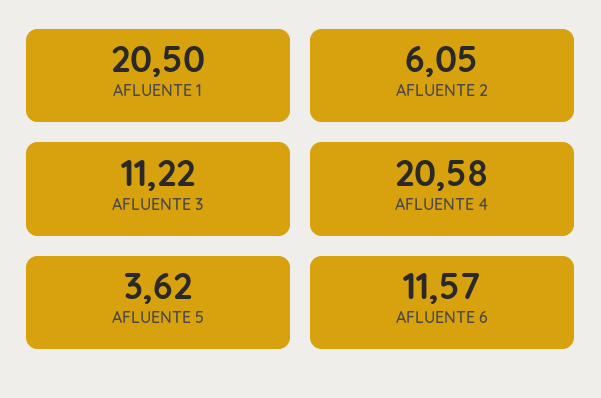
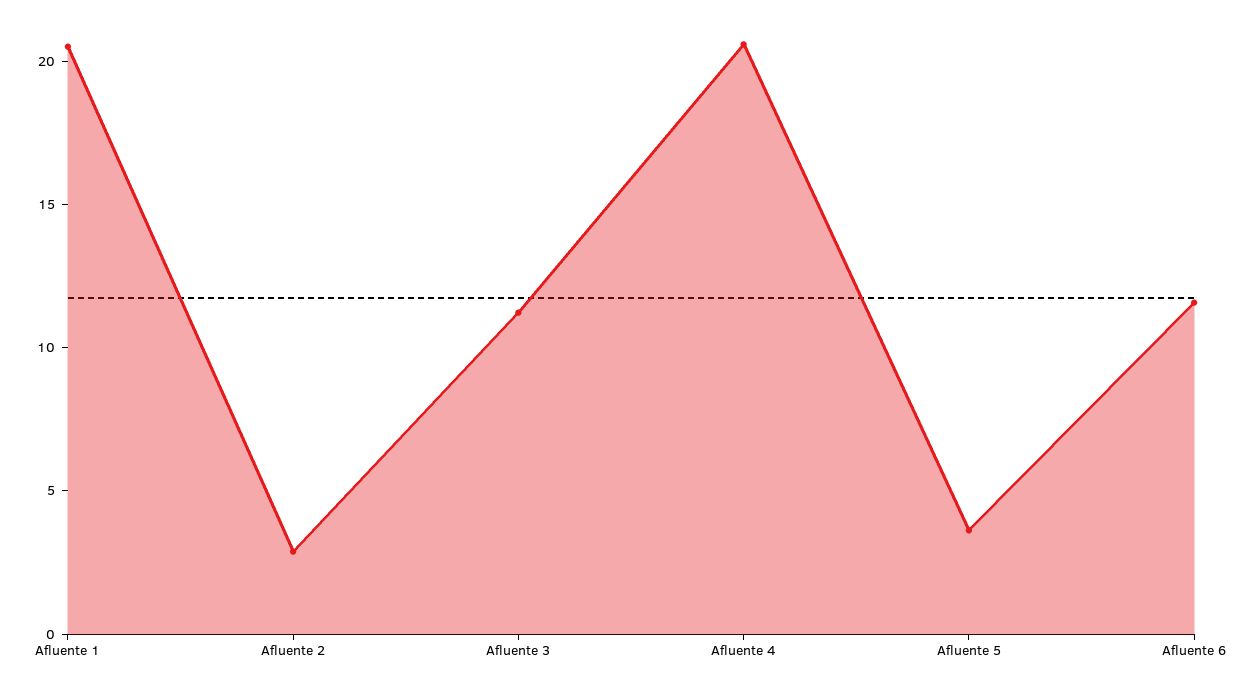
  {
    "AFLUENTE 1": 20.5,
-   "AFLUENTE 2": 6.05,
+   "AFLUENTE 2": 3,
    "AFLUENTE 3": 11.22,
    "AFLUENTE 4": 20.58,
    "AFLUENTE 5": 3.62,
    "AFLUENTE 6": 11.57
  }

